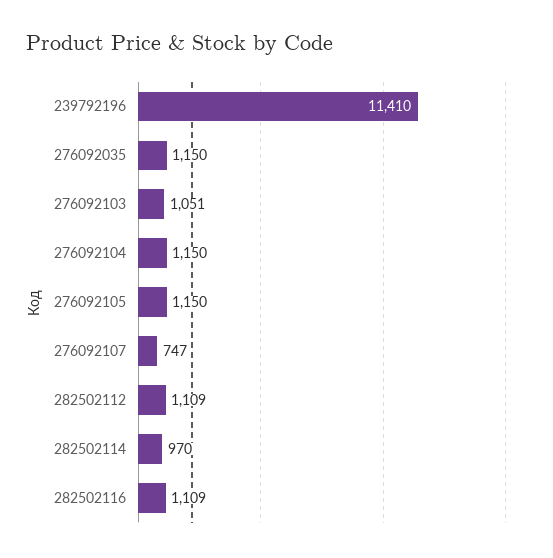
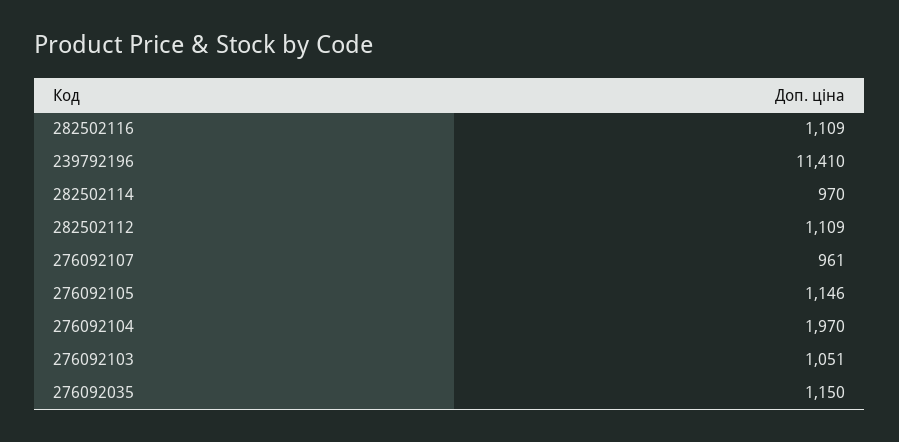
  {
    "239792196": 11410,
    "276092035": 1150,
    "276092103": 1051,
-   "276092104": 1150,
+   "276092104": 1970,
-   "276092105": 1150,
+   "276092105": 1146,
-   "276092107": 747,
+   "276092107": 961,
    "282502112": 1109,
    "282502114": 970,
    "282502116": 1109
  }

